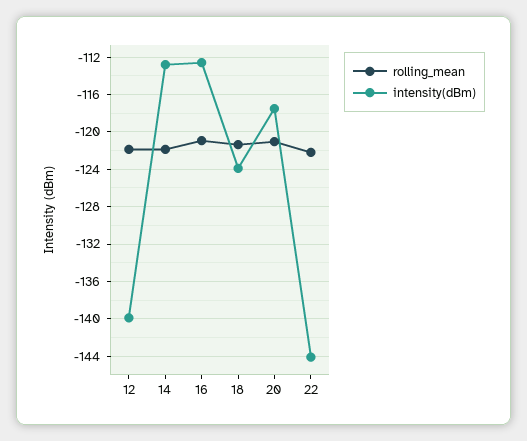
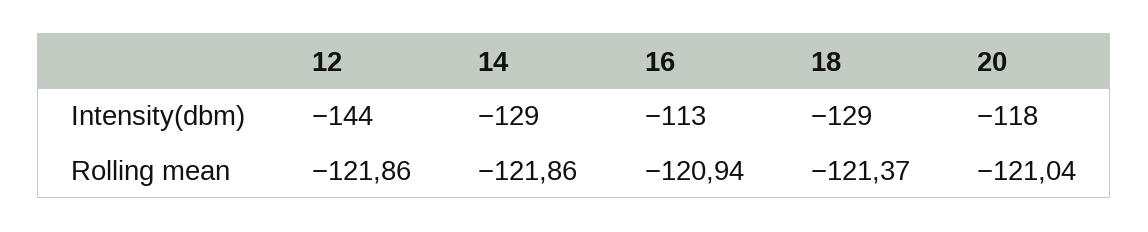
  {
    "rolling_mean": {
      "12": -121.86,
      "14": -121.86,
      "16": -120.94,
      "18": -121.37,
-     "20": -121.04,
+     "20": -121.04
-     "22": -122
    },
    "intensity(dBm)": {
-     "12": -140,
+     "12": -144,
-     "14": -113,
+     "14": -129,
      "16": -113,
-     "18": -124,
+     "18": -129,
-     "20": -118,
+     "20": -118
-     "22": -144
    }
  }

